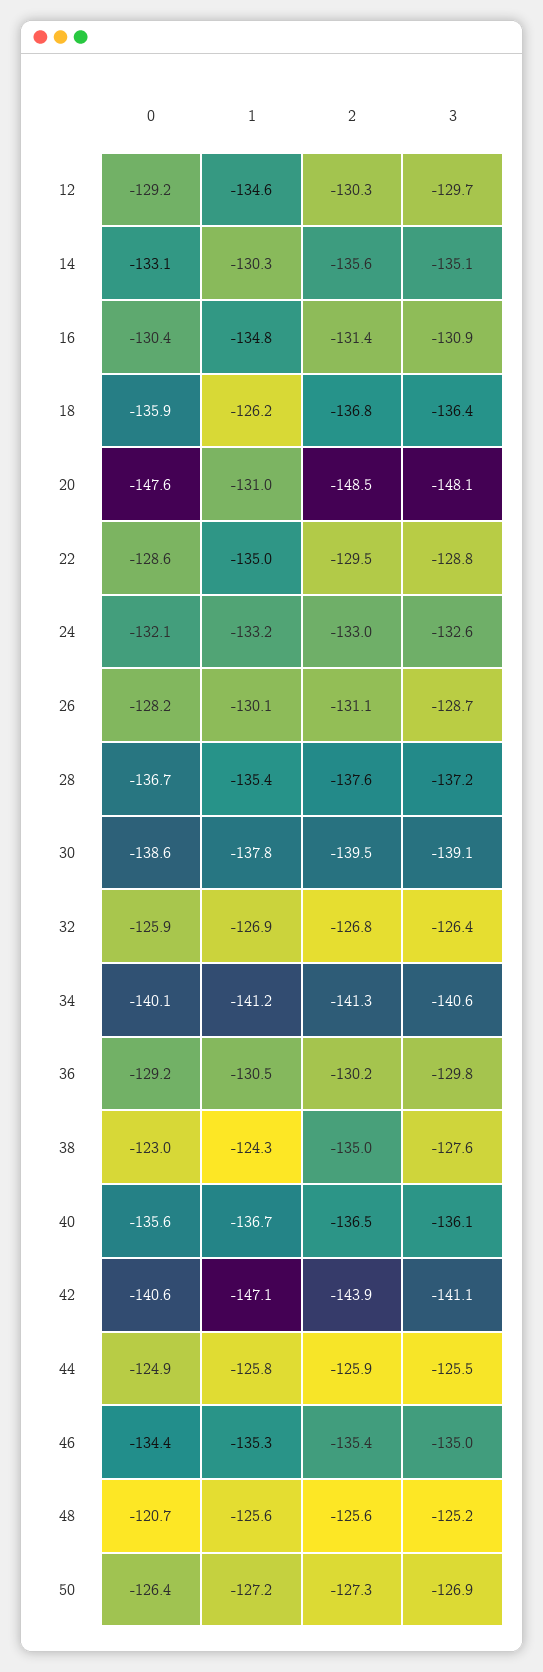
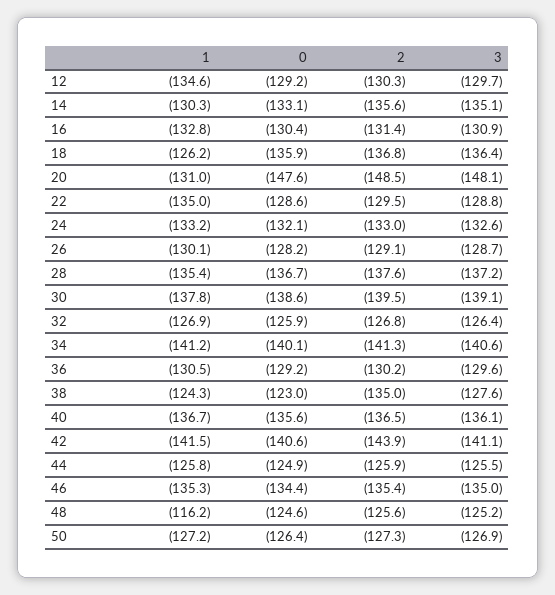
  {
    "0": {
      "12": -129.2,
      "14": -133.1,
      "16": -130.4,
      "18": -135.9,
      "20": -147.6,
      "22": -128.6,
      "24": -132.1,
      "26": -128.2,
      "28": -136.7,
      "30": -138.6,
      "32": -125.9,
      "34": -140.1,
      "36": -129.2,
      "38": -123,
      "40": -135.6,
      "42": -140.6,
      "44": -124.9,
      "46": -134.4,
-     "48": -120.7,
+     "48": -124.6,
      "50": -126.4
    },
    "1": {
      "12": -134.6,
      "14": -130.3,
-     "16": -134.8,
+     "16": -132.8,
      "18": -126.2,
      "20": -131,
      "22": -135,
      "24": -133.2,
      "26": -130.1,
      "28": -135.4,
      "30": -137.8,
      "32": -126.9,
      "34": -141.2,
      "36": -130.5,
      "38": -124.3,
      "40": -136.7,
-     "42": -147.1,
+     "42": -141.5,
      "44": -125.8,
      "46": -135.3,
-     "48": -125.6,
+     "48": -116.2,
      "50": -127.2
    },
    "2": {
      "12": -130.3,
      "14": -135.6,
      "16": -131.4,
      "18": -136.8,
      "20": -148.5,
      "22": -129.5,
      "24": -133,
-     "26": -131.1,
+     "26": -129.1,
      "28": -137.6,
      "30": -139.5,
      "32": -126.8,
      "34": -141.3,
      "36": -130.2,
      "38": -135,
      "40": -136.5,
      "42": -143.9,
      "44": -125.9,
      "46": -135.4,
      "48": -125.6,
      "50": -127.3
    },
    "3": {
      "12": -129.7,
      "14": -135.1,
      "16": -130.9,
      "18": -136.4,
      "20": -148.1,
      "22": -128.8,
      "24": -132.6,
      "26": -128.7,
      "28": -137.2,
      "30": -139.1,
      "32": -126.4,
      "34": -140.6,
-     "36": -129.8,
+     "36": -129.6,
      "38": -127.6,
      "40": -136.1,
      "42": -141.1,
      "44": -125.5,
      "46": -135,
      "48": -125.2,
      "50": -126.9
    }
  }

